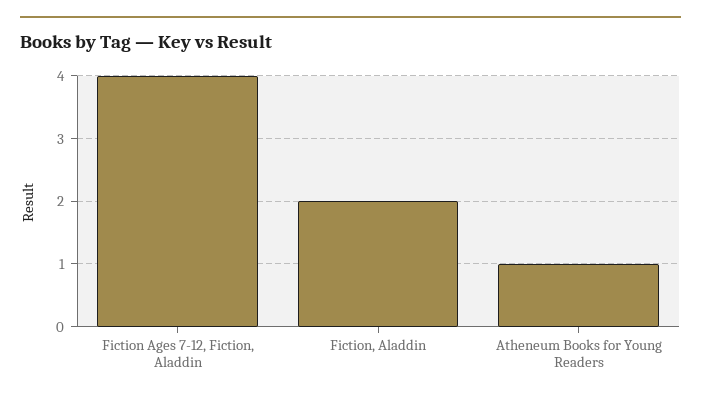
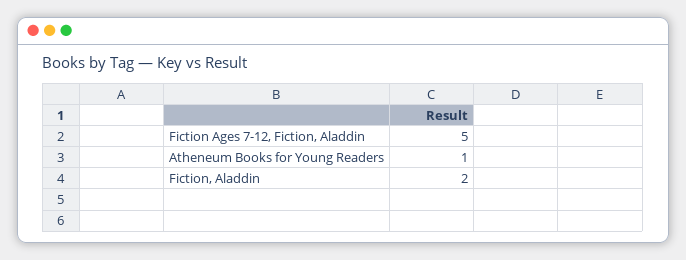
  {
-   "Fiction Ages 7-12, Fiction, Aladdin": 4,
+   "Fiction Ages 7-12, Fiction, Aladdin": 5,
    "Fiction, Aladdin": 2,
    "Atheneum Books for Young Readers": 1
  }

